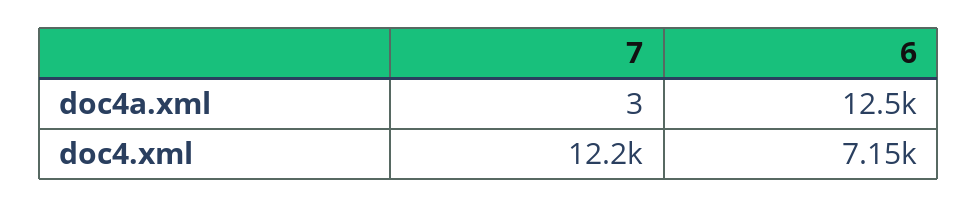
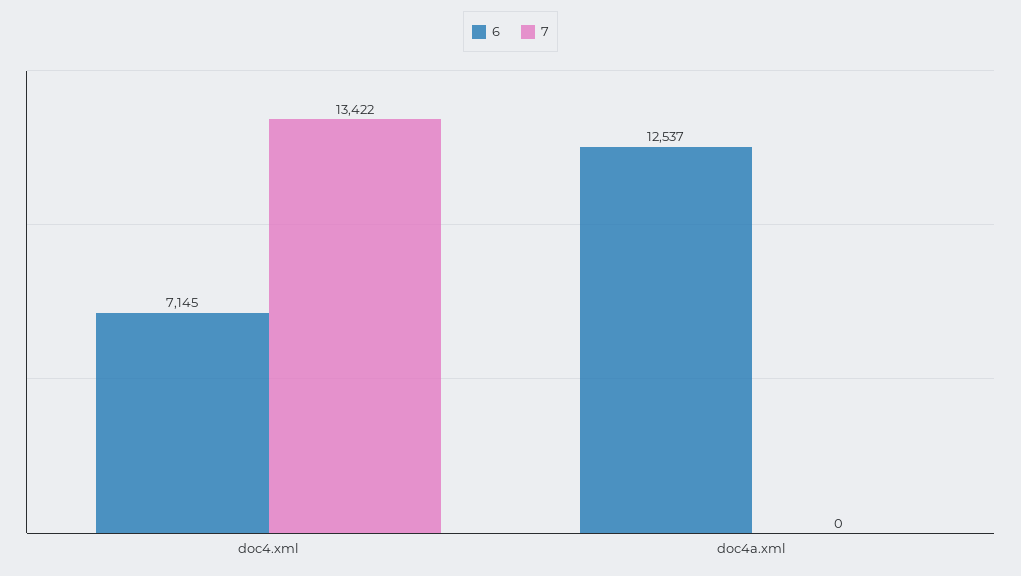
  {
    "7": {
-     "doc4a.xml": 3,
+     "doc4a.xml": 0,
-     "doc4.xml": 12200
+     "doc4.xml": 13422
    },
    "6": {
      "doc4a.xml": 12537,
      "doc4.xml": 7145
    }
  }

